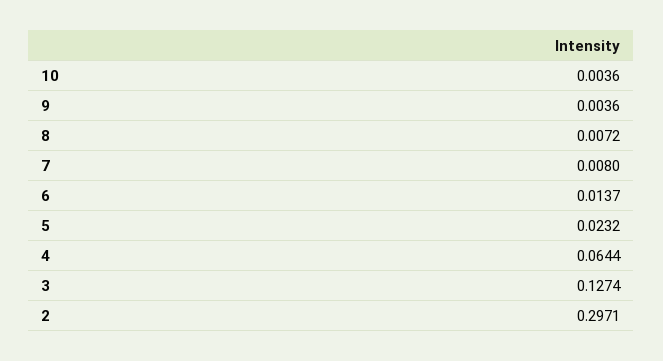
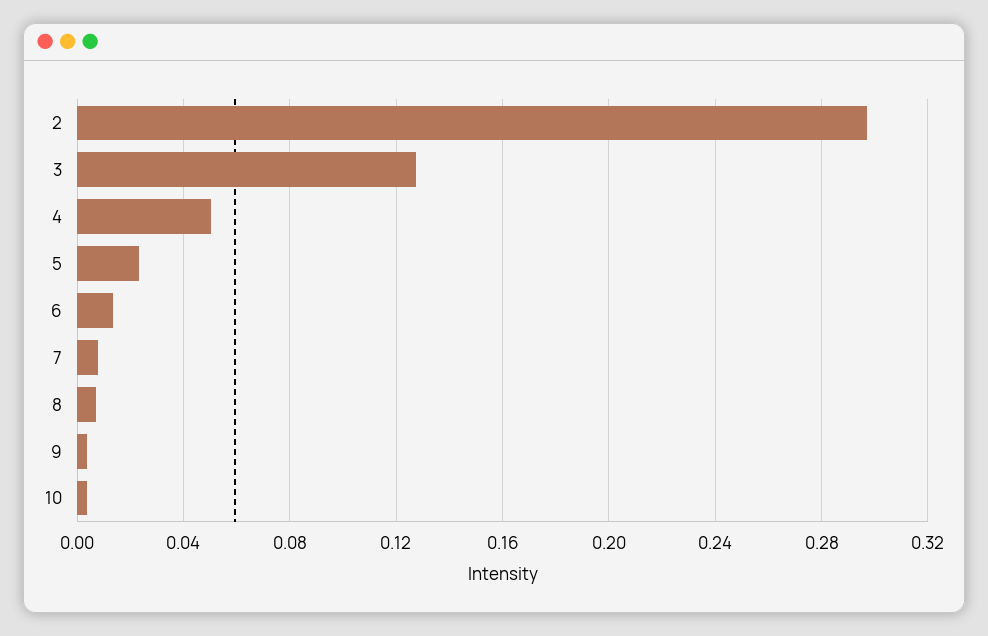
  {
    "10": 0.0036,
    "9": 0.0036,
    "8": 0.0072,
    "7": 0.008,
    "6": 0.0137,
    "5": 0.0232,
-   "4": 0.0644,
+   "4": 0.05,
    "3": 0.1274,
    "2": 0.2971
  }

